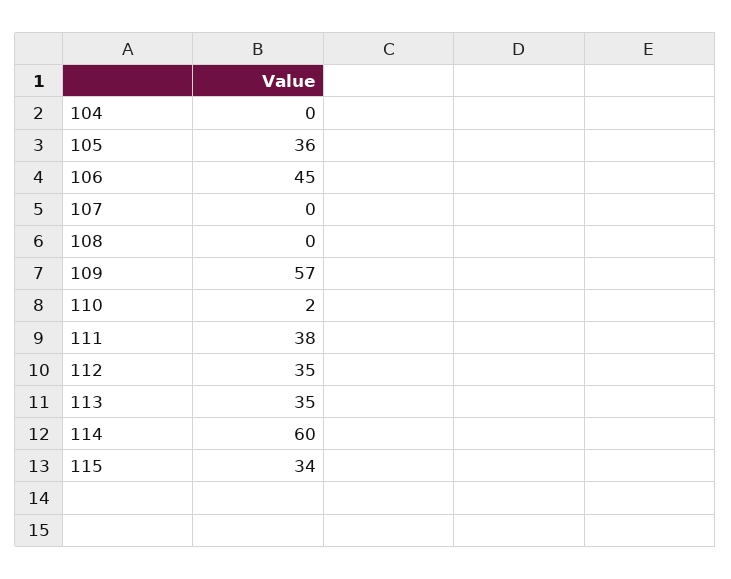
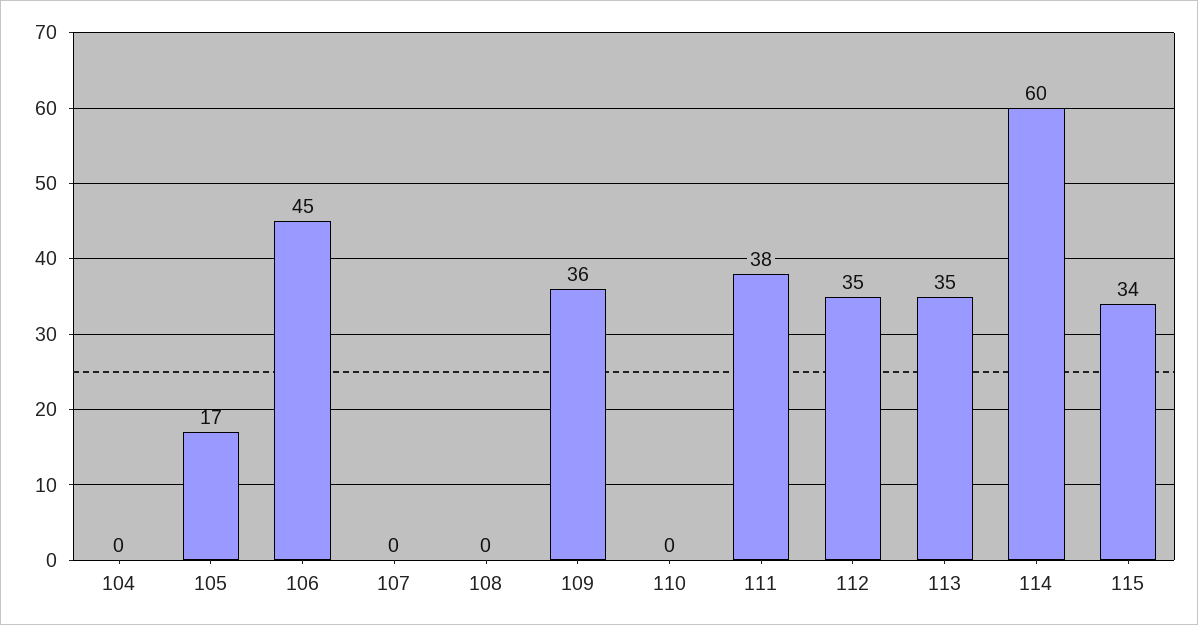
  {
    "104": 0,
-   "105": 36,
+   "105": 17,
    "106": 45,
    "107": 0,
    "108": 0,
-   "109": 57,
+   "109": 36,
-   "110": 2,
+   "110": 0,
    "111": 38,
    "112": 35,
    "113": 35,
    "114": 60,
    "115": 34
  }

